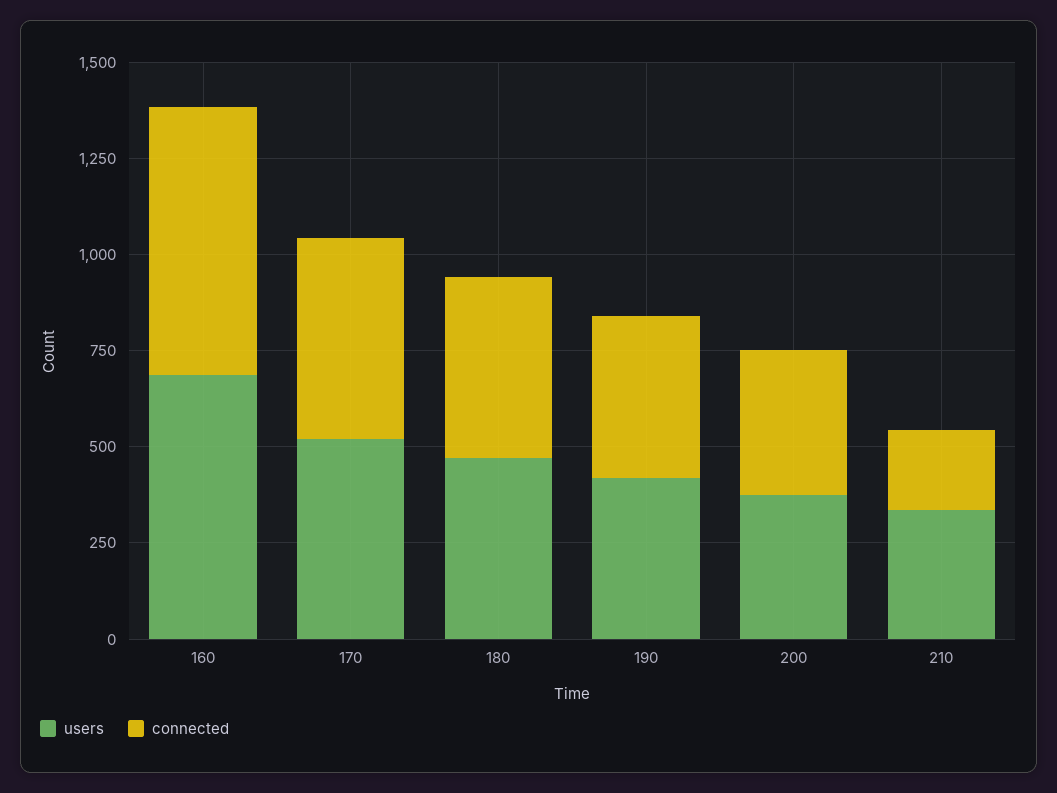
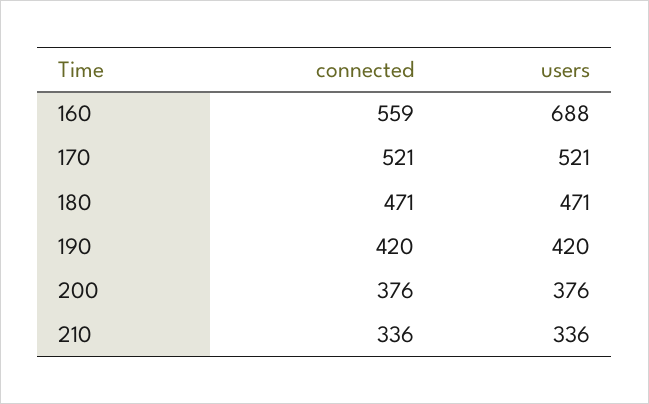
  {
    "users": {
      "160": 688,
      "170": 521,
      "180": 471,
      "190": 420,
      "200": 376,
      "210": 336
    },
    "connected": {
-     "160": 700,
+     "160": 559,
      "170": 521,
      "180": 471,
      "190": 420,
      "200": 376,
-     "210": 200
+     "210": 336
    }
  }

